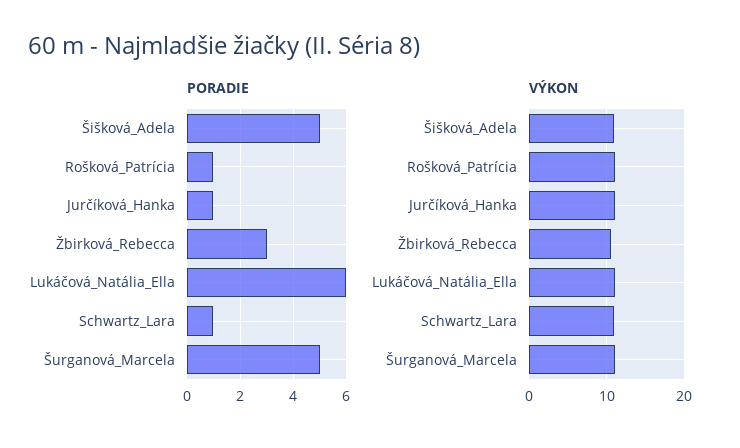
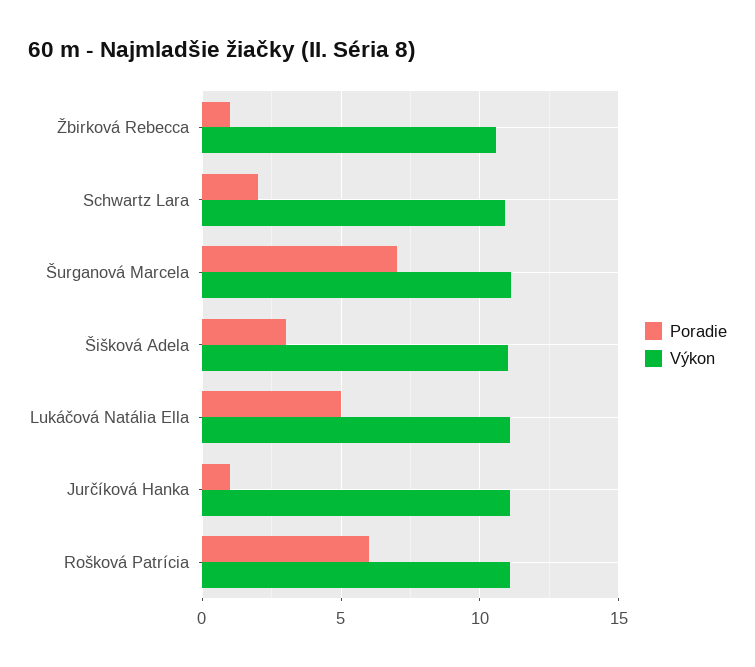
  {
    "PORADIE": {
-     "Šišková_Adela": 5,
+     "Šišková_Adela": 3,
-     "Rošková_Patrícia": 1,
+     "Rošková_Patrícia": 6,
      "Jurčíková_Hanka": 1,
-     "Žbirková_Rebecca": 3,
+     "Žbirková_Rebecca": 1,
-     "Lukáčová_Natália_Ella": 6,
+     "Lukáčová_Natália_Ella": 5,
-     "Schwartz_Lara": 1,
+     "Schwartz_Lara": 2,
-     "Šurganová_Marcela": 5
+     "Šurganová_Marcela": 7
    },
    "VÝKON": {
      "Šišková_Adela": 11,
      "Rošková_Patrícia": 11,
      "Jurčíková_Hanka": 11,
      "Žbirková_Rebecca": 10.5,
      "Lukáčová_Natália_Ella": 11,
      "Schwartz_Lara": 11,
      "Šurganová_Marcela": 11
    }
  }

